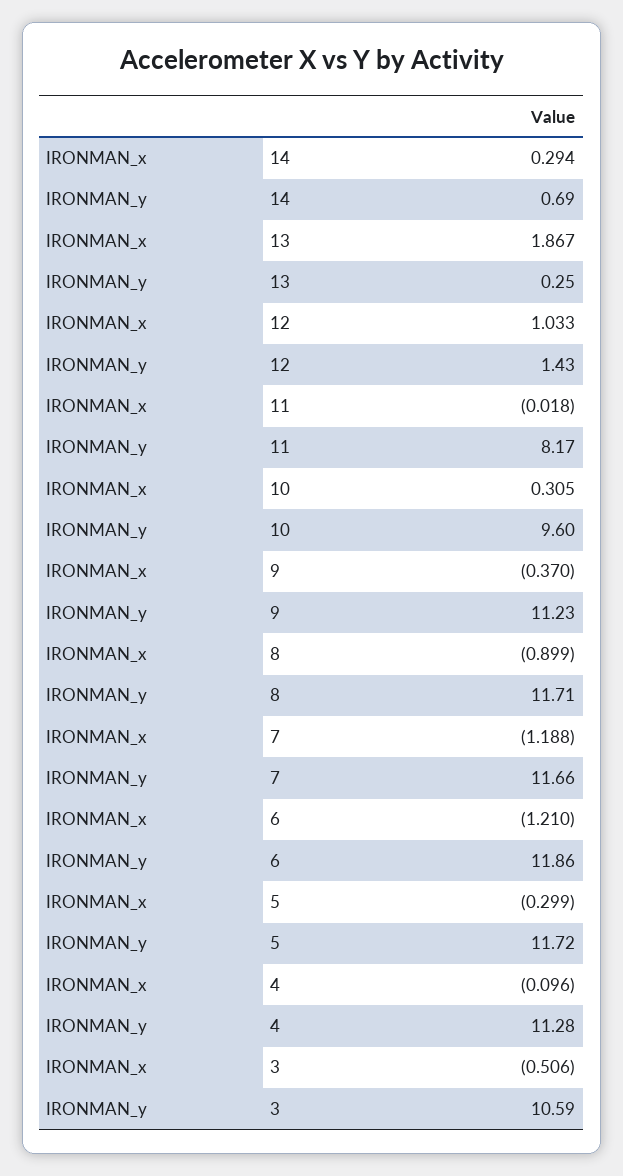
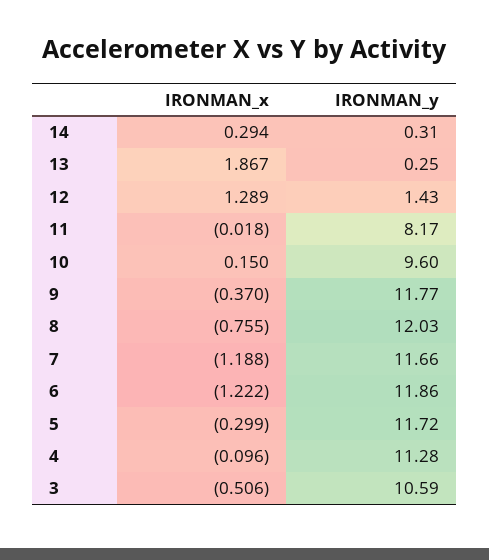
  {
    "IRONMAN_x": {
      "14": 0.294,
      "13": 1.867,
-     "12": 1.033,
+     "12": 1.289,
      "11": -0.018,
-     "10": 0.305,
+     "10": 0.15,
      "9": -0.37,
-     "8": -0.899,
+     "8": -0.755,
      "7": -1.188,
-     "6": -1.21,
+     "6": -1.222,
      "5": -0.299,
      "4": -0.096,
      "3": -0.506
    },
    "IRONMAN_y": {
-     "14": 0.69,
+     "14": 0.31,
      "13": 0.25,
      "12": 1.43,
      "11": 8.17,
      "10": 9.6,
-     "9": 11.23,
+     "9": 11.77,
-     "8": 11.71,
+     "8": 12.03,
      "7": 11.66,
      "6": 11.86,
      "5": 11.72,
      "4": 11.28,
      "3": 10.59
    }
  }

